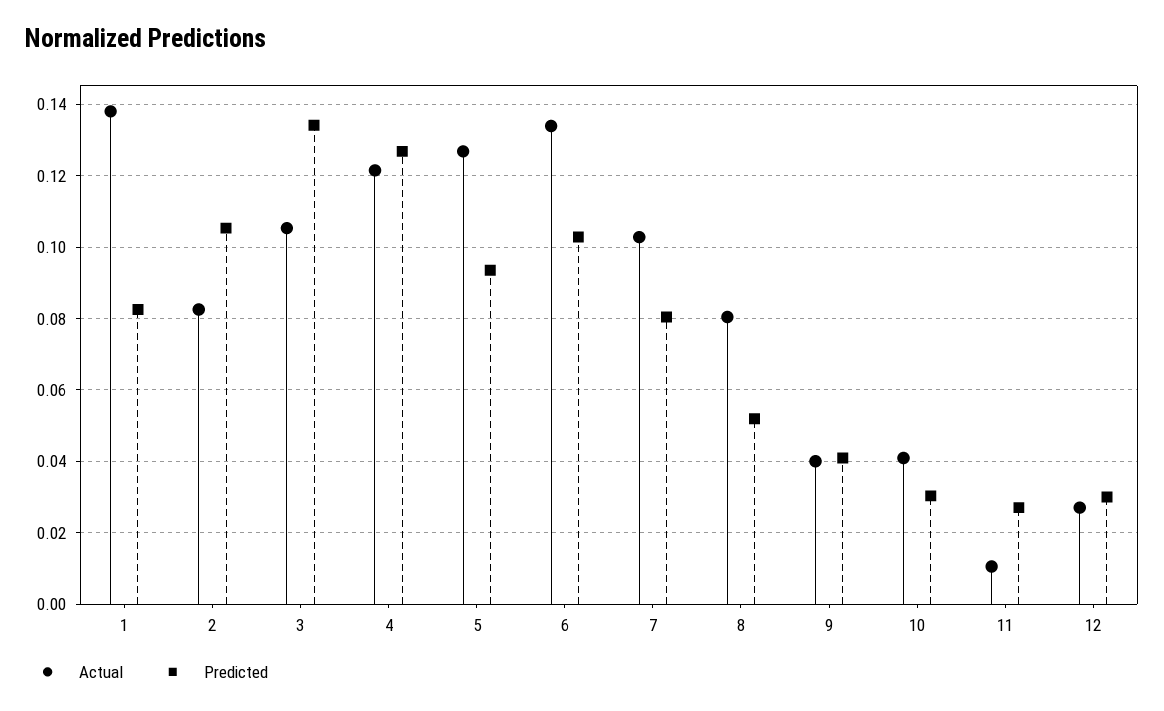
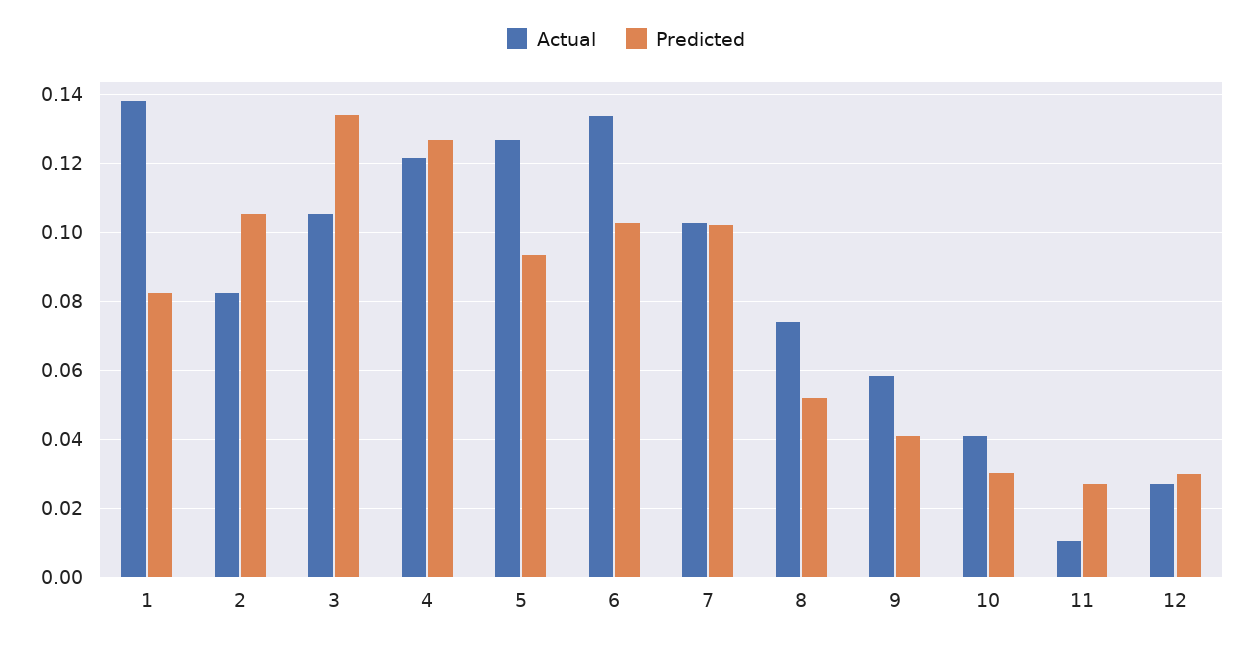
  {
    "Actual": {
      "1": 0.138,
      "2": 0.082,
      "3": 0.106,
      "4": 0.122,
      "5": 0.126,
      "6": 0.134,
      "7": 0.102,
-     "8": 0.08,
+     "8": 0.074,
-     "9": 0.04,
+     "9": 0.058,
      "10": 0.04,
      "11": 0.01,
      "12": 0.028
    },
    "Predicted": {
      "1": 0.082,
      "2": 0.106,
      "3": 0.134,
      "4": 0.126,
      "5": 0.094,
      "6": 0.102,
-     "7": 0.08,
+     "7": 0.102,
      "8": 0.052,
      "9": 0.04,
      "10": 0.03,
      "11": 0.028,
      "12": 0.03
    }
  }

